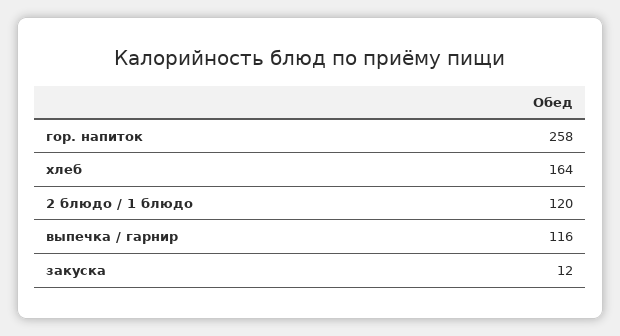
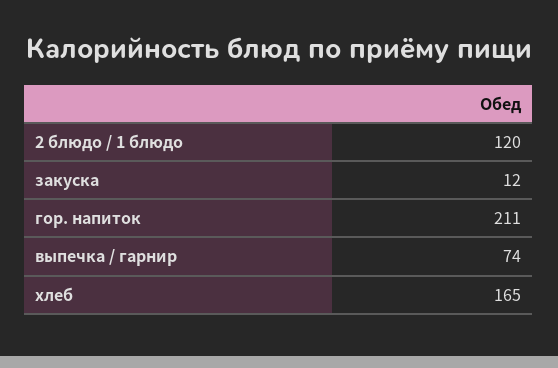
  {
-   "гор. напиток": 258,
+   "гор. напиток": 211,
-   "хлеб": 164,
+   "хлеб": 165,
    "2 блюдо / 1 блюдо": 120,
-   "выпечка / гарнир": 116,
+   "выпечка / гарнир": 74,
    "закуска": 12
  }

